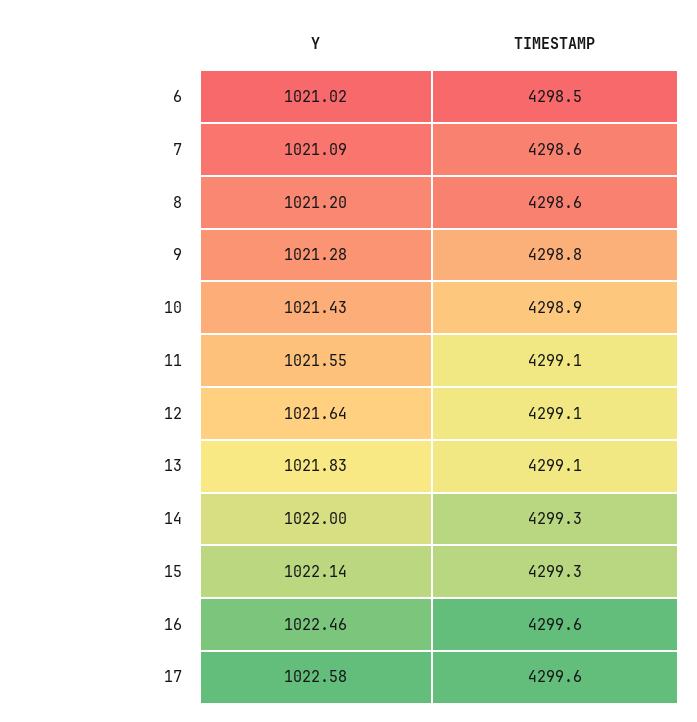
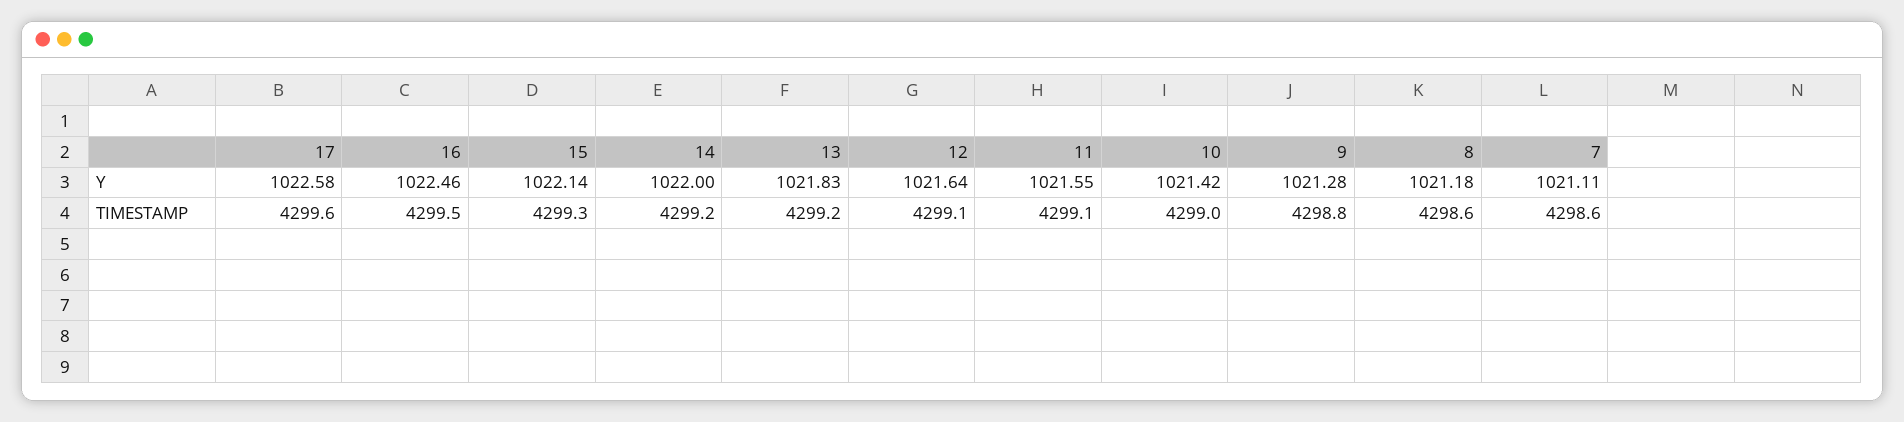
  {
    "Y": {
-     "6": 1021.02,
-     "7": 1021.09,
+     "7": 1021.11,
-     "8": 1021.2,
+     "8": 1021.18,
      "9": 1021.28,
-     "10": 1021.43,
+     "10": 1021.42,
      "11": 1021.55,
      "12": 1021.64,
      "13": 1021.83,
      "14": 1022,
      "15": 1022.14,
      "16": 1022.46,
      "17": 1022.58
    },
    "TIMESTAMP": {
-     "6": 4298.5,
      "7": 4298.6,
      "8": 4298.6,
      "9": 4298.8,
-     "10": 4298.9,
+     "10": 4299,
      "11": 4299.1,
      "12": 4299.1,
-     "13": 4299.1,
+     "13": 4299.2,
-     "14": 4299.3,
+     "14": 4299.2,
      "15": 4299.3,
-     "16": 4299.6,
+     "16": 4299.5,
      "17": 4299.6
    }
  }

